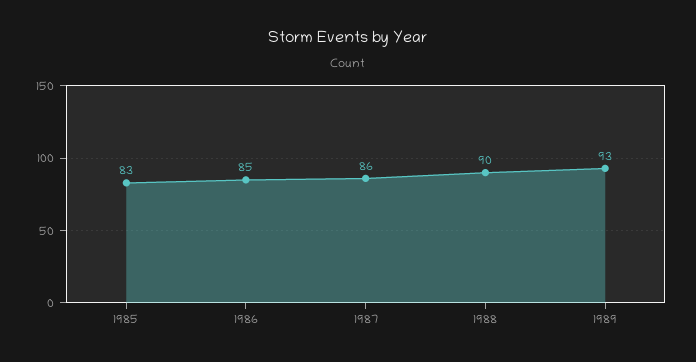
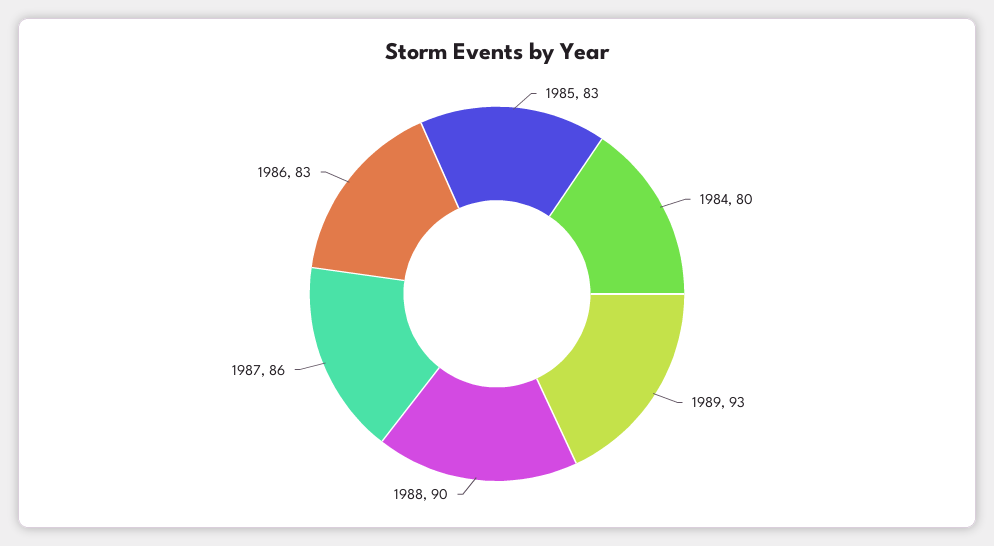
  {
    "1985": 83,
-   "1986": 85,
+   "1986": 83,
    "1987": 86,
    "1988": 90,
-   "1989": 93
+   "1989": 93,
+   "1984": 80
  }

